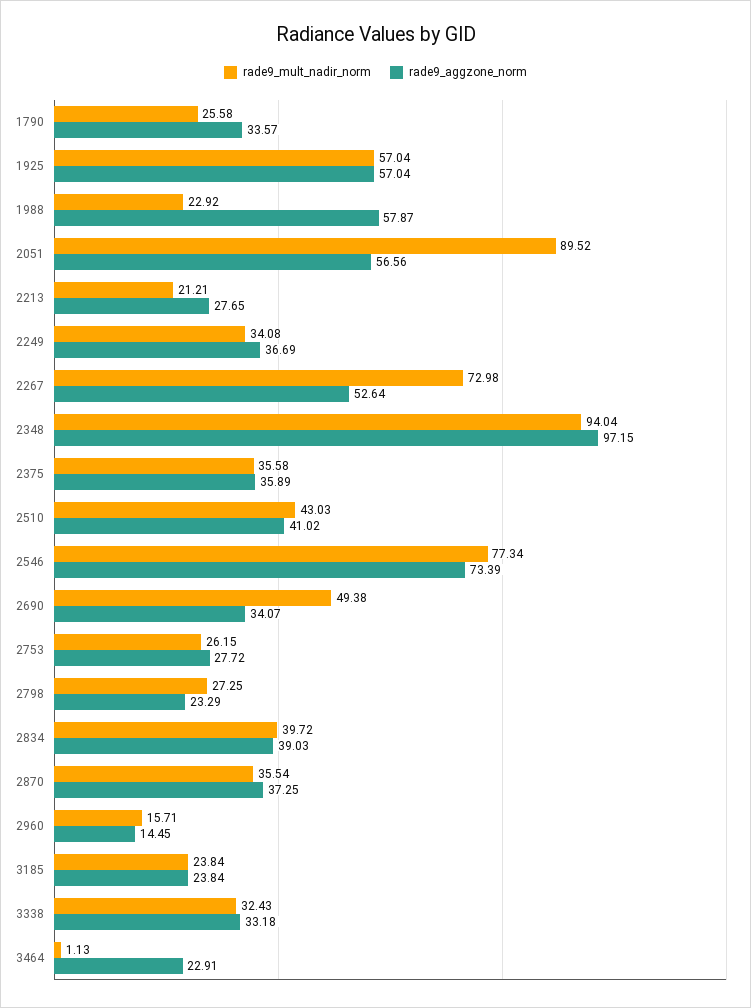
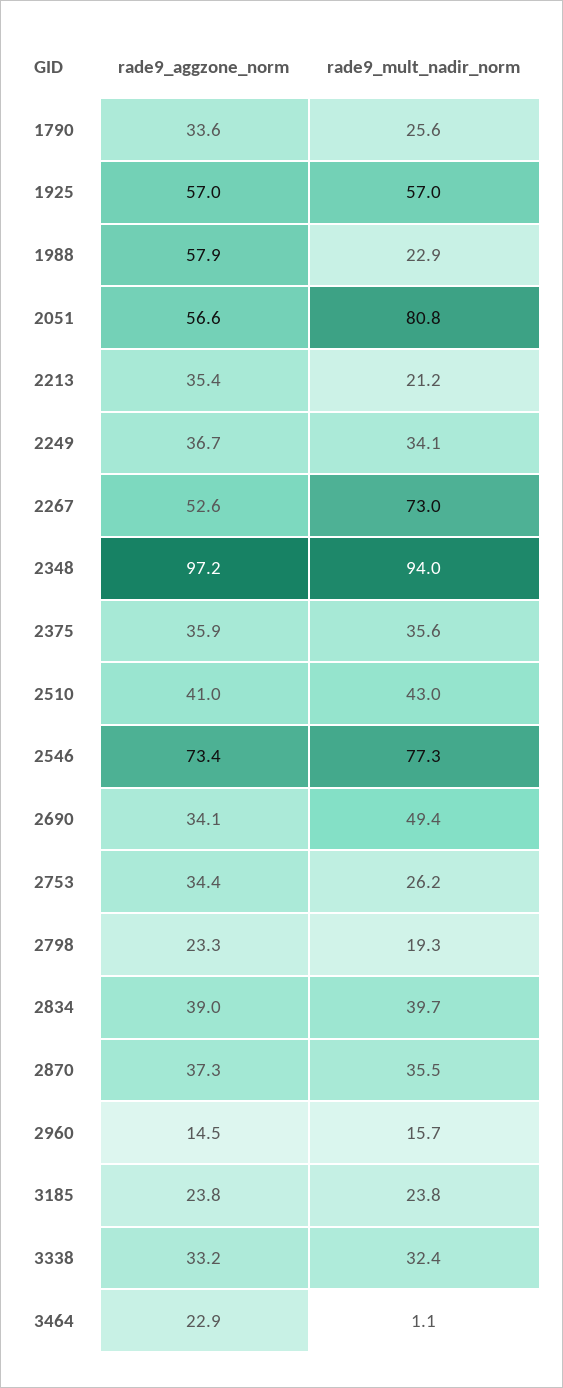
  {
    "rade9_mult_nadir_norm": {
      "1790": 25.58,
      "1925": 57.04,
      "1988": 22.92,
-     "2051": 89.52,
+     "2051": 80.8,
      "2213": 21.21,
      "2249": 34.08,
      "2267": 72.98,
      "2348": 94.04,
      "2375": 35.58,
      "2510": 43.03,
      "2546": 77.34,
      "2690": 49.38,
      "2753": 26.15,
-     "2798": 27.25,
+     "2798": 19.3,
      "2834": 39.72,
      "2870": 35.54,
      "2960": 15.71,
      "3185": 23.84,
      "3338": 32.43,
      "3464": 1.13
    },
    "rade9_aggzone_norm": {
      "1790": 33.57,
      "1925": 57.04,
      "1988": 57.87,
      "2051": 56.56,
-     "2213": 27.65,
+     "2213": 35.4,
      "2249": 36.69,
      "2267": 52.64,
      "2348": 97.15,
      "2375": 35.89,
      "2510": 41.02,
      "2546": 73.39,
      "2690": 34.07,
-     "2753": 27.72,
+     "2753": 34.4,
      "2798": 23.29,
      "2834": 39.03,
      "2870": 37.25,
      "2960": 14.45,
      "3185": 23.84,
      "3338": 33.18,
      "3464": 22.91
    }
  }

